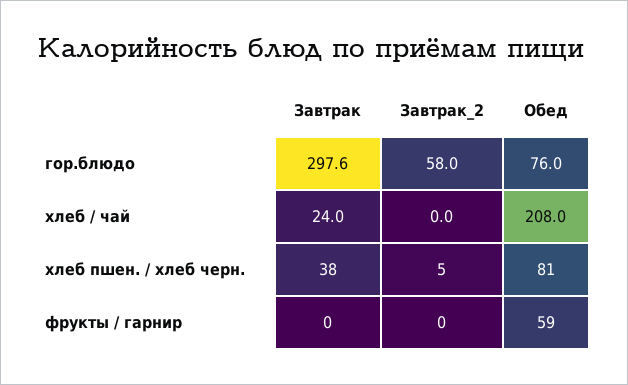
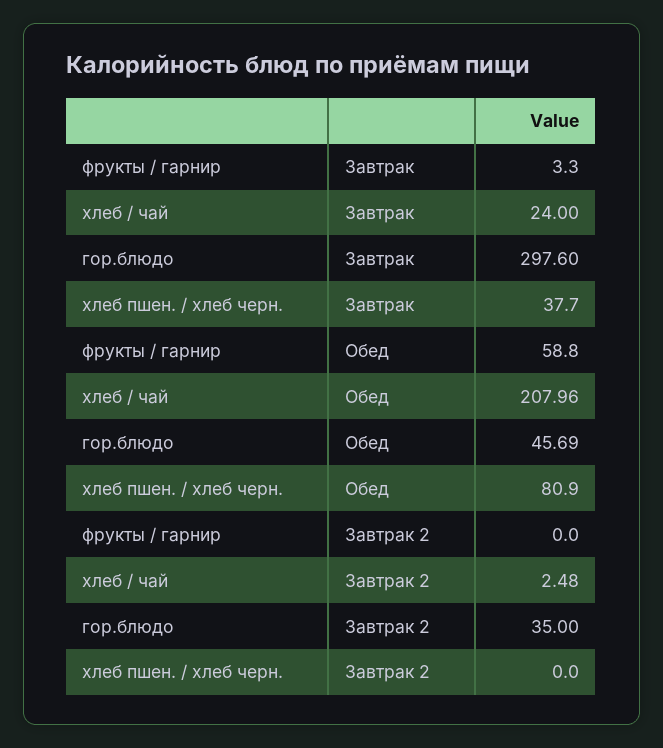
  {
    "Завтрак": {
      "гор.блюдо": 297.6,
      "хлеб / чай": 24,
      "хлеб пшен. / хлеб черн.": 37.7,
-     "фрукты / гарнир": 0
+     "фрукты / гарнир": 3.3
    },
    "Завтрак_2": {
-     "гор.блюдо": 58,
+     "гор.блюдо": 35,
-     "хлеб / чай": 0,
+     "хлеб / чай": 2.48,
-     "хлеб пшен. / хлеб черн.": 5,
+     "хлеб пшен. / хлеб черн.": 0,
      "фрукты / гарнир": 0
    },
    "Обед": {
-     "гор.блюдо": 76,
+     "гор.блюдо": 45.69,
      "хлеб / чай": 207.96,
      "хлеб пшен. / хлеб черн.": 80.9,
      "фрукты / гарнир": 58.8
    }
  }

